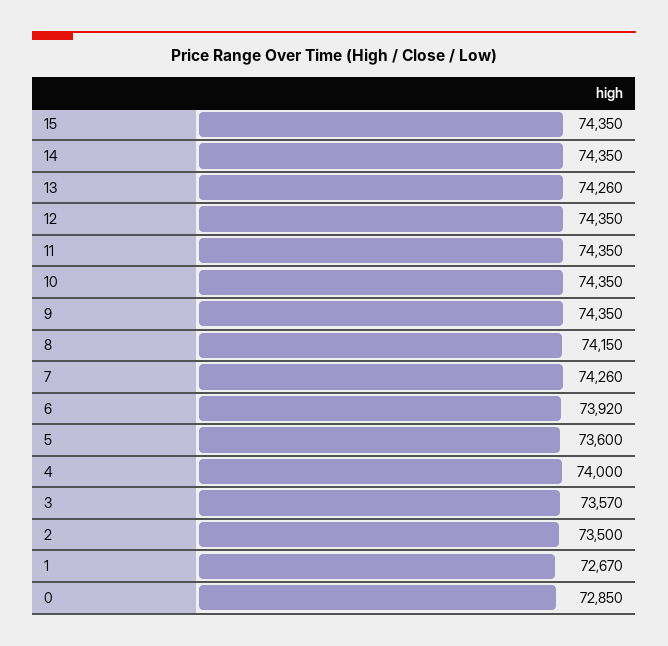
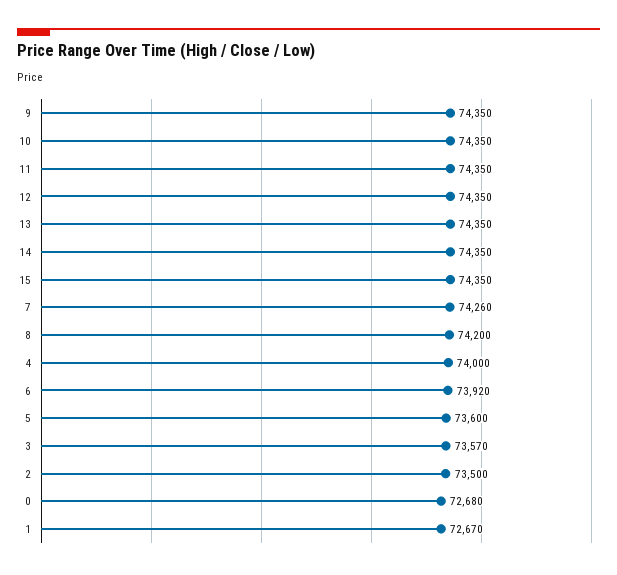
  {
    "15": 74350,
    "14": 74350,
-   "13": 74260,
+   "13": 74350,
    "12": 74350,
    "11": 74350,
    "10": 74350,
    "9": 74350,
-   "8": 74150,
+   "8": 74200,
    "7": 74260,
    "6": 73920,
    "5": 73600,
    "4": 74000,
    "3": 73570,
    "2": 73500,
    "1": 72670,
-   "0": 72850
+   "0": 72680
  }

